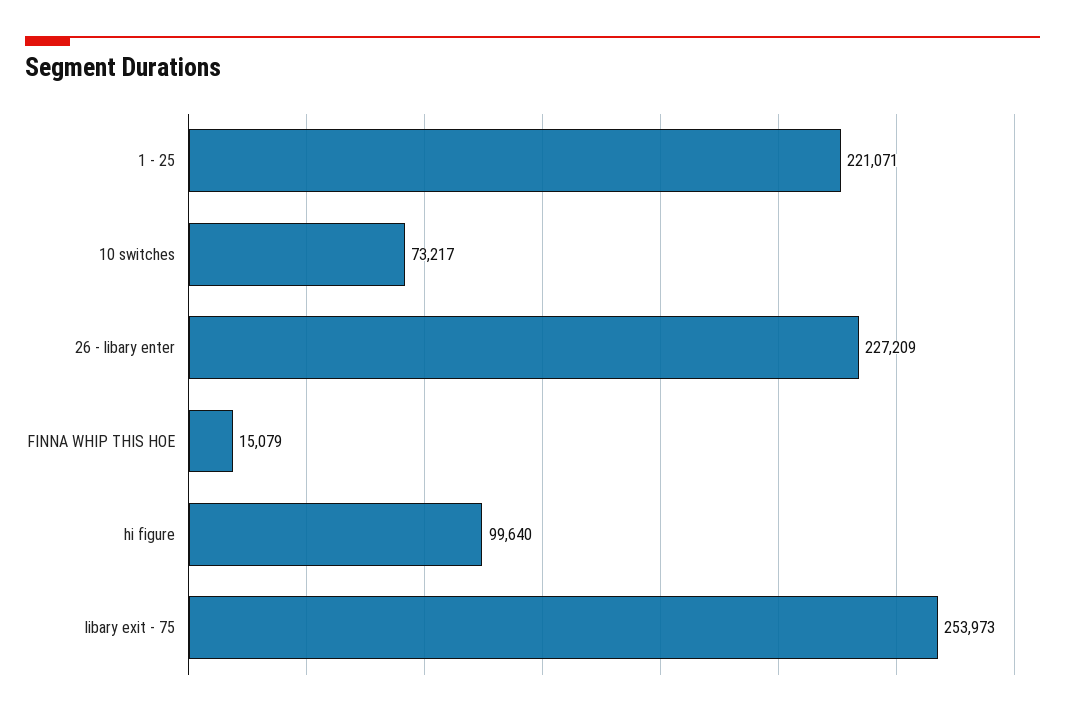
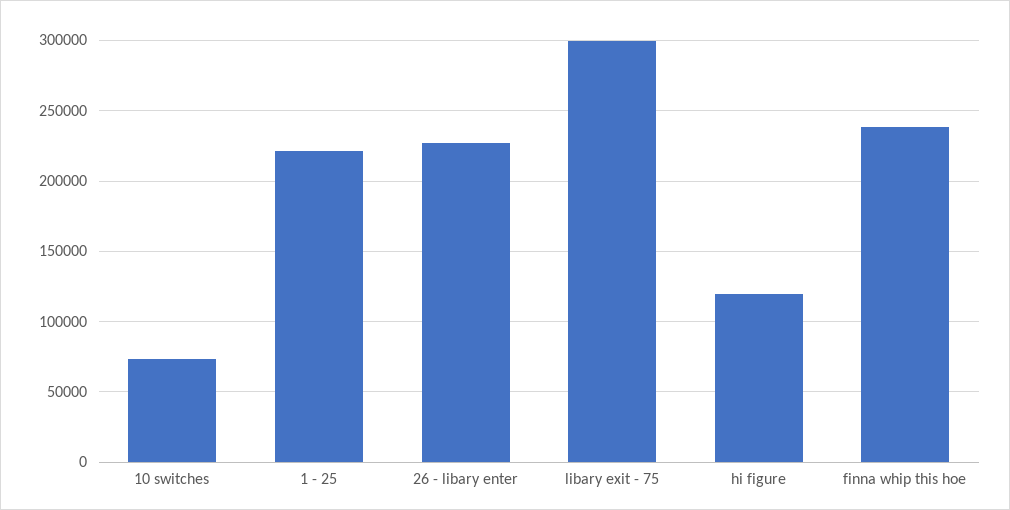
  {
    "1 - 25": 221071,
    "10 switches": 73217,
    "26 - libary enter": 227209,
-   "FINNA WHIP THIS HOE": 15079,
+   "FINNA WHIP THIS HOE": 240000,
-   "hi figure": 99640,
+   "hi figure": 120000,
-   "libary exit - 75": 253973
+   "libary exit - 75": 300000
  }

